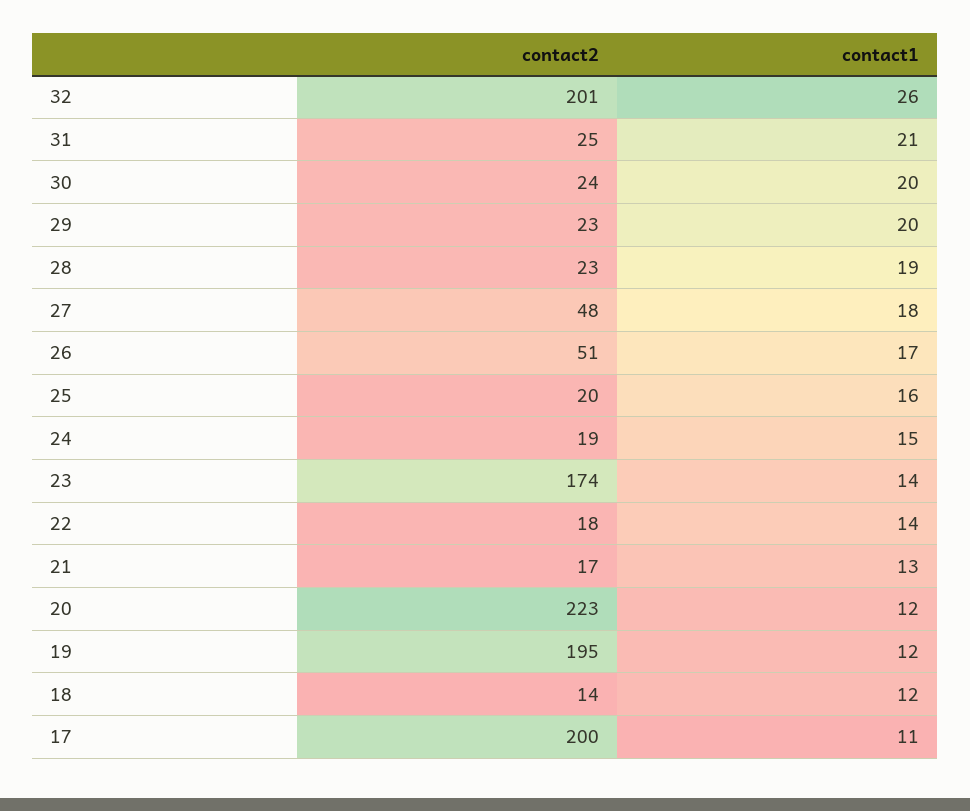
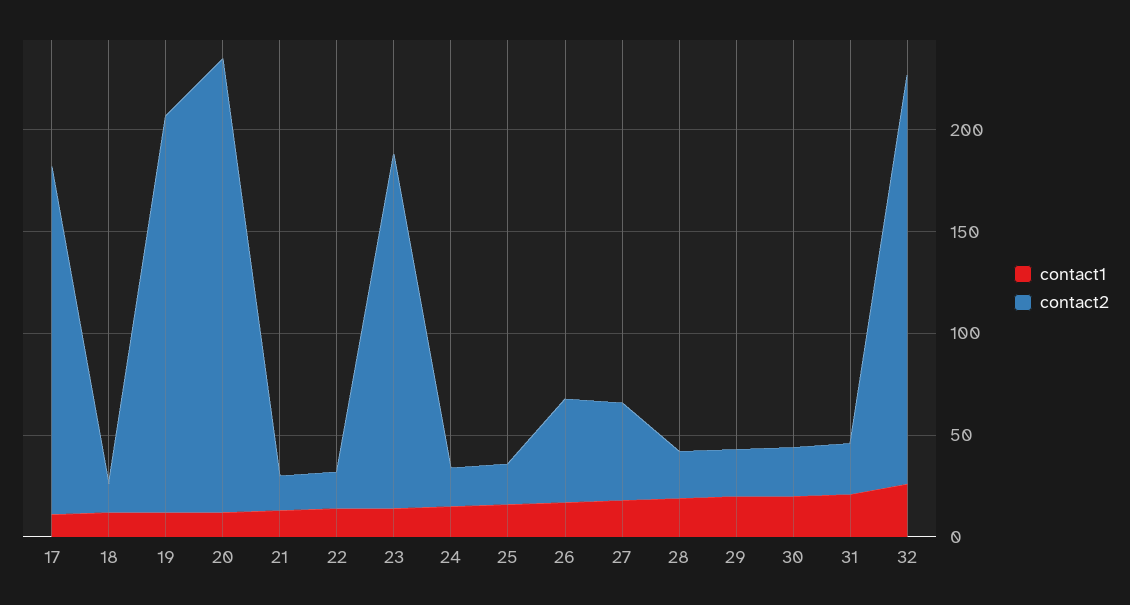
  {
    "contact2": {
      "32": 201,
      "31": 25,
      "30": 24,
      "29": 23,
      "28": 23,
      "27": 48,
      "26": 51,
      "25": 20,
      "24": 19,
      "23": 174,
      "22": 18,
      "21": 17,
      "20": 223,
      "19": 195,
      "18": 14,
-     "17": 200
+     "17": 170
    },
    "contact1": {
      "32": 26,
      "31": 21,
      "30": 20,
      "29": 20,
      "28": 19,
      "27": 18,
      "26": 17,
      "25": 16,
      "24": 15,
      "23": 14,
      "22": 14,
      "21": 13,
      "20": 12,
      "19": 12,
      "18": 12,
      "17": 11
    }
  }

